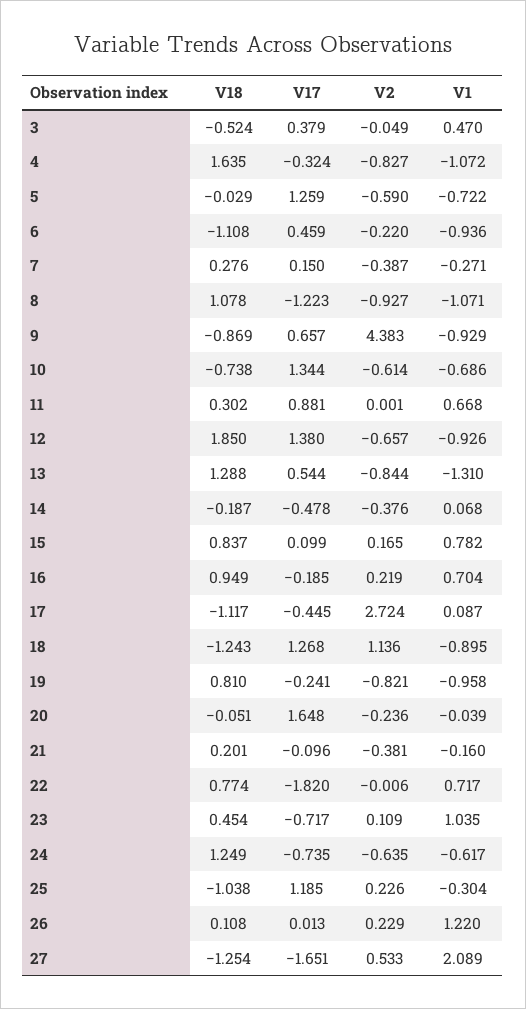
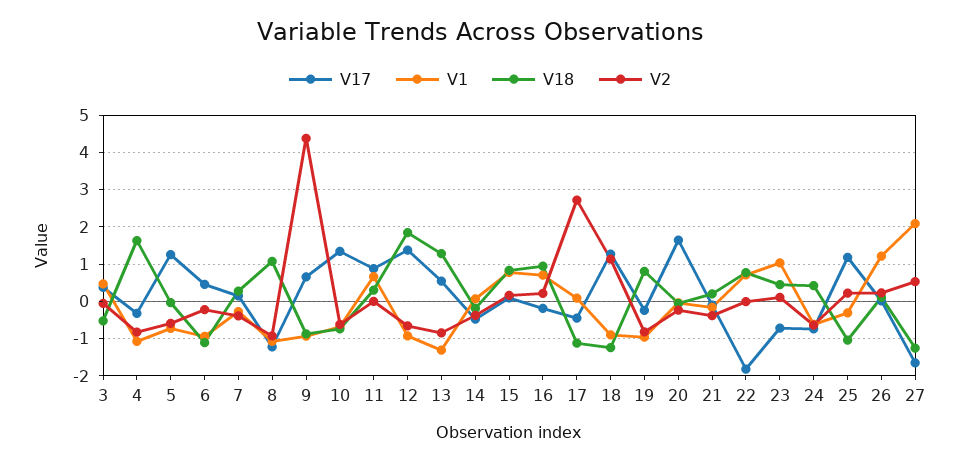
  {
    "V18": {
      "3": -0.524,
      "4": 1.635,
      "5": -0.029,
      "6": -1.108,
      "7": 0.276,
      "8": 1.078,
      "9": -0.869,
      "10": -0.738,
      "11": 0.302,
      "12": 1.85,
      "13": 1.288,
      "14": -0.187,
      "15": 0.837,
      "16": 0.949,
      "17": -1.117,
      "18": -1.243,
      "19": 0.81,
      "20": -0.051,
      "21": 0.201,
      "22": 0.774,
      "23": 0.454,
-     "24": 1.249,
+     "24": 0.4,
      "25": -1.038,
      "26": 0.108,
      "27": -1.254
    },
    "V17": {
      "3": 0.379,
      "4": -0.324,
      "5": 1.259,
      "6": 0.459,
      "7": 0.15,
      "8": -1.223,
      "9": 0.657,
      "10": 1.344,
      "11": 0.881,
      "12": 1.38,
      "13": 0.544,
      "14": -0.478,
      "15": 0.099,
      "16": -0.185,
      "17": -0.445,
      "18": 1.268,
      "19": -0.241,
      "20": 1.648,
      "21": -0.096,
      "22": -1.82,
      "23": -0.717,
      "24": -0.735,
      "25": 1.185,
      "26": 0.013,
      "27": -1.651
    },
    "V2": {
      "3": -0.049,
      "4": -0.827,
      "5": -0.59,
      "6": -0.22,
      "7": -0.387,
      "8": -0.927,
      "9": 4.383,
      "10": -0.614,
      "11": 0.001,
      "12": -0.657,
      "13": -0.844,
      "14": -0.376,
      "15": 0.165,
      "16": 0.219,
      "17": 2.724,
      "18": 1.136,
      "19": -0.821,
      "20": -0.236,
      "21": -0.381,
      "22": -0.006,
      "23": 0.109,
      "24": -0.635,
      "25": 0.226,
      "26": 0.229,
      "27": 0.533
    },
    "V1": {
      "3": 0.47,
      "4": -1.072,
      "5": -0.722,
      "6": -0.936,
      "7": -0.271,
      "8": -1.071,
      "9": -0.929,
      "10": -0.686,
      "11": 0.668,
      "12": -0.926,
      "13": -1.31,
      "14": 0.068,
      "15": 0.782,
      "16": 0.704,
      "17": 0.087,
      "18": -0.895,
      "19": -0.958,
      "20": -0.039,
      "21": -0.16,
      "22": 0.717,
      "23": 1.035,
      "24": -0.617,
      "25": -0.304,
      "26": 1.22,
      "27": 2.089
    }
  }

